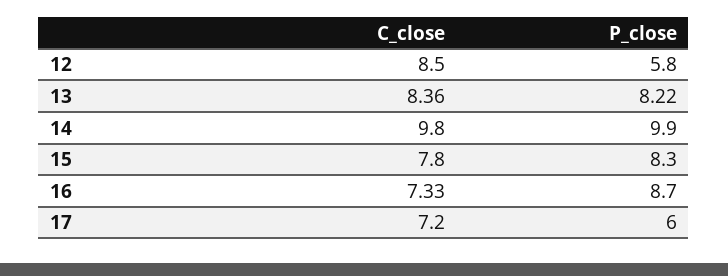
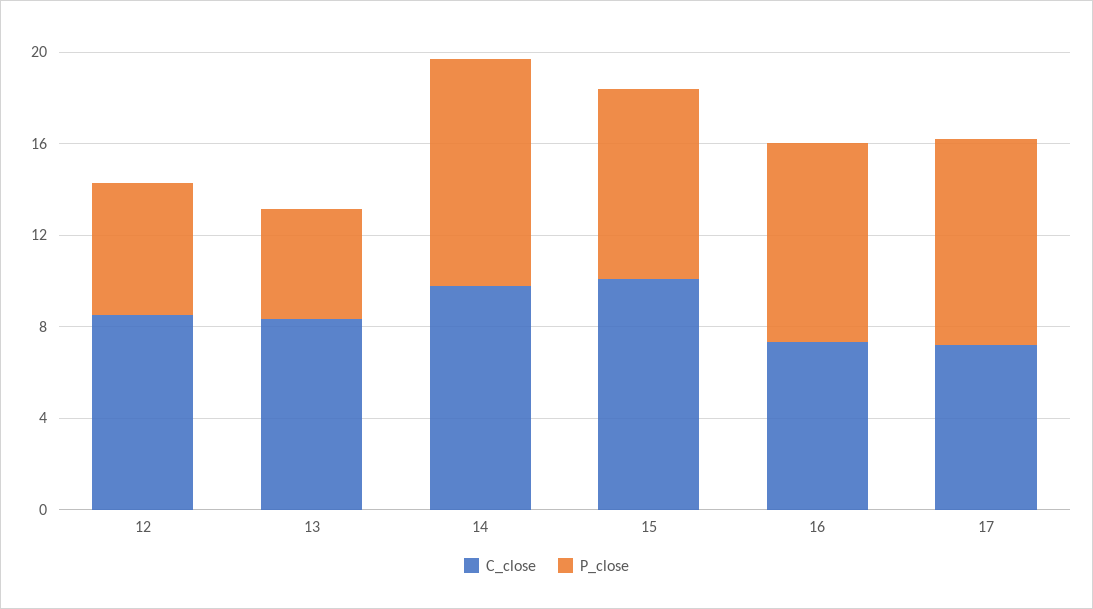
  {
    "C_close": {
      "12": 8.5,
      "13": 8.36,
      "14": 9.8,
-     "15": 7.8,
+     "15": 10,
      "16": 7.33,
      "17": 7.2
    },
    "P_close": {
      "12": 5.8,
-     "13": 8.22,
+     "13": 5,
      "14": 9.9,
      "15": 8.3,
      "16": 8.7,
-     "17": 6
+     "17": 9
    }
  }

